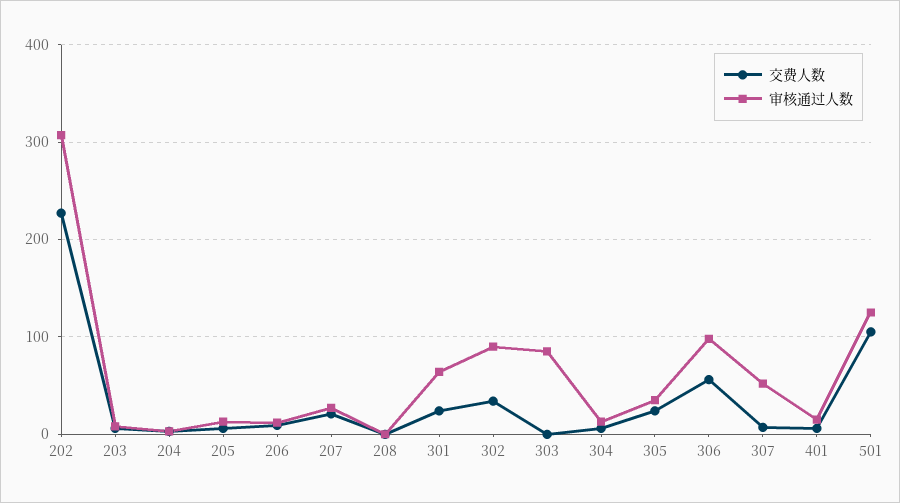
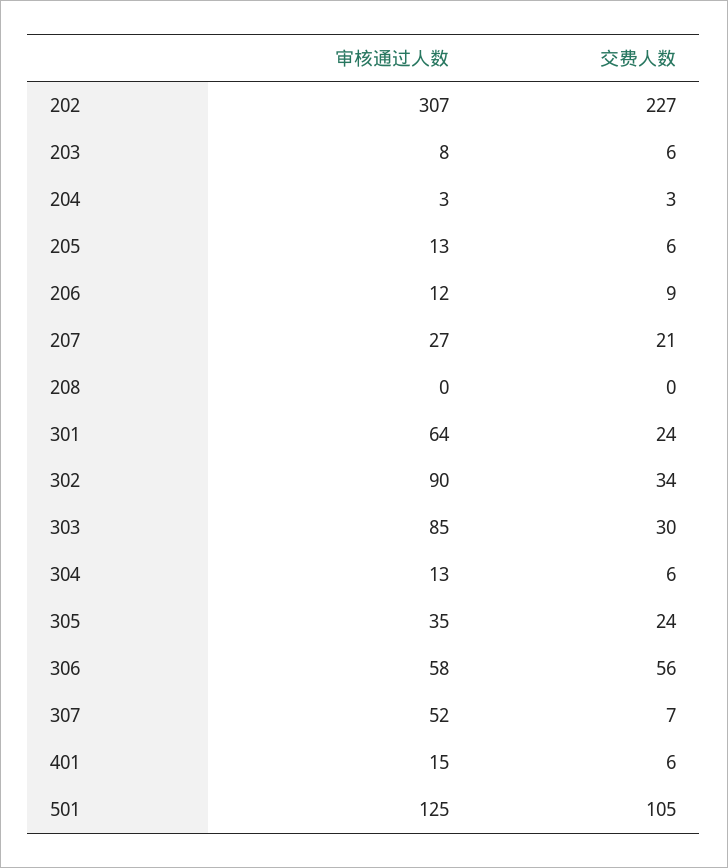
  {
    "交费人数": {
      "202": 227,
      "203": 6,
      "204": 3,
      "205": 6,
      "206": 9,
      "207": 21,
      "208": 0,
      "301": 24,
      "302": 34,
-     "303": 0,
+     "303": 30,
      "304": 6,
      "305": 24,
      "306": 56,
      "307": 7,
      "401": 6,
      "501": 105
    },
    "审核通过人数": {
      "202": 307,
      "203": 8,
      "204": 3,
      "205": 13,
      "206": 12,
      "207": 27,
      "208": 0,
      "301": 64,
      "302": 90,
      "303": 85,
      "304": 13,
      "305": 35,
-     "306": 100,
+     "306": 58,
      "307": 52,
      "401": 15,
      "501": 125
    }
  }

